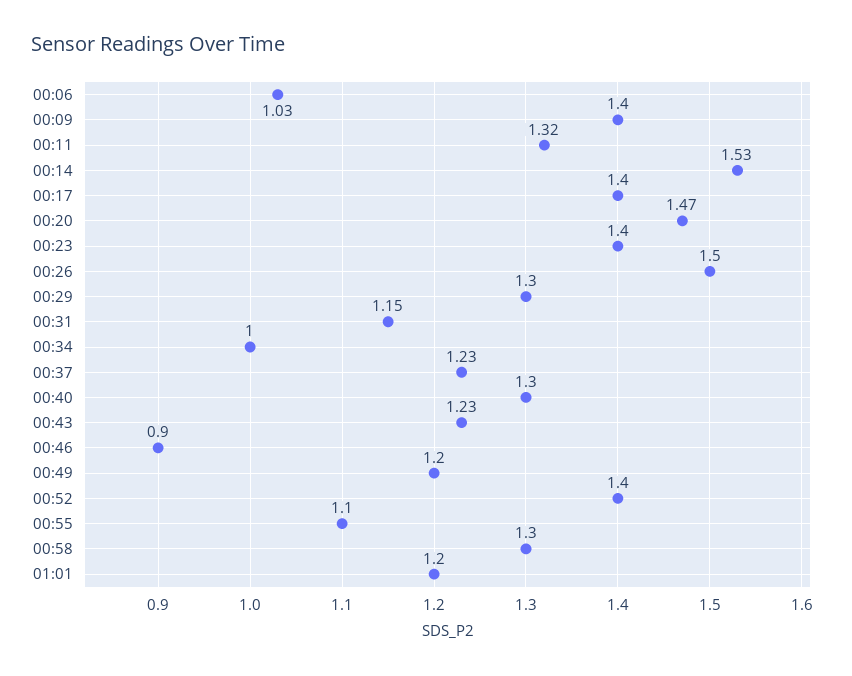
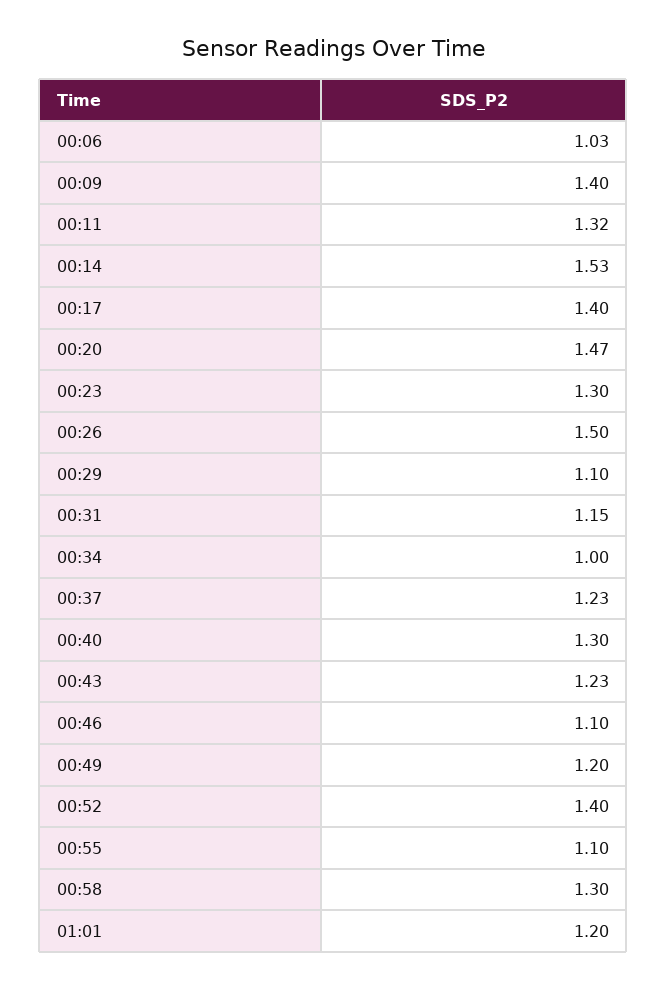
  {
    "00:06": 1.03,
    "00:09": 1.4,
    "00:11": 1.32,
    "00:14": 1.53,
    "00:17": 1.4,
    "00:20": 1.47,
-   "00:23": 1.4,
+   "00:23": 1.3,
    "00:26": 1.5,
-   "00:29": 1.3,
+   "00:29": 1.1,
    "00:31": 1.15,
    "00:34": 1,
    "00:37": 1.23,
    "00:40": 1.3,
    "00:43": 1.23,
-   "00:46": 0.9,
+   "00:46": 1.1,
    "00:49": 1.2,
    "00:52": 1.4,
    "00:55": 1.1,
    "00:58": 1.3,
    "01:01": 1.2
  }

